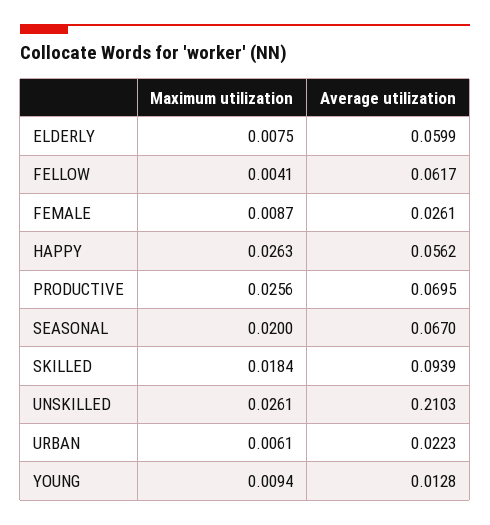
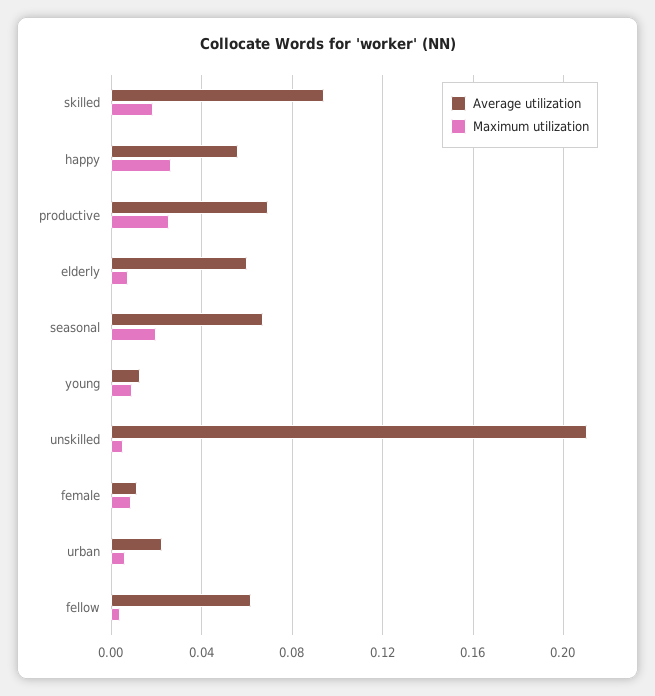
  {
    "Maximum utilization": {
      "ELDERLY": 0.0075,
      "FELLOW": 0.0041,
      "FEMALE": 0.0087,
      "HAPPY": 0.0263,
      "PRODUCTIVE": 0.0256,
      "SEASONAL": 0.02,
      "SKILLED": 0.0184,
-     "UNSKILLED": 0.0261,
+     "UNSKILLED": 0.005,
      "URBAN": 0.0061,
      "YOUNG": 0.0094
    },
    "Average utilization": {
      "ELDERLY": 0.0599,
      "FELLOW": 0.0617,
-     "FEMALE": 0.0261,
+     "FEMALE": 0.01,
      "HAPPY": 0.0562,
      "PRODUCTIVE": 0.0695,
      "SEASONAL": 0.067,
      "SKILLED": 0.0939,
      "UNSKILLED": 0.2103,
      "URBAN": 0.0223,
      "YOUNG": 0.0128
    }
  }

